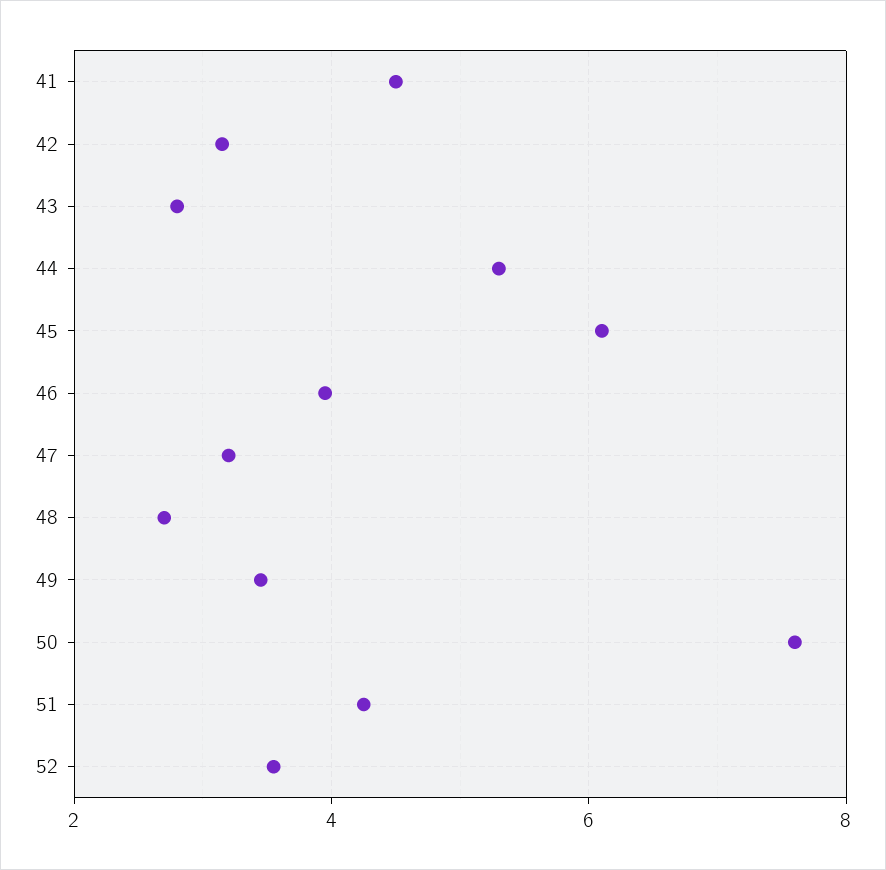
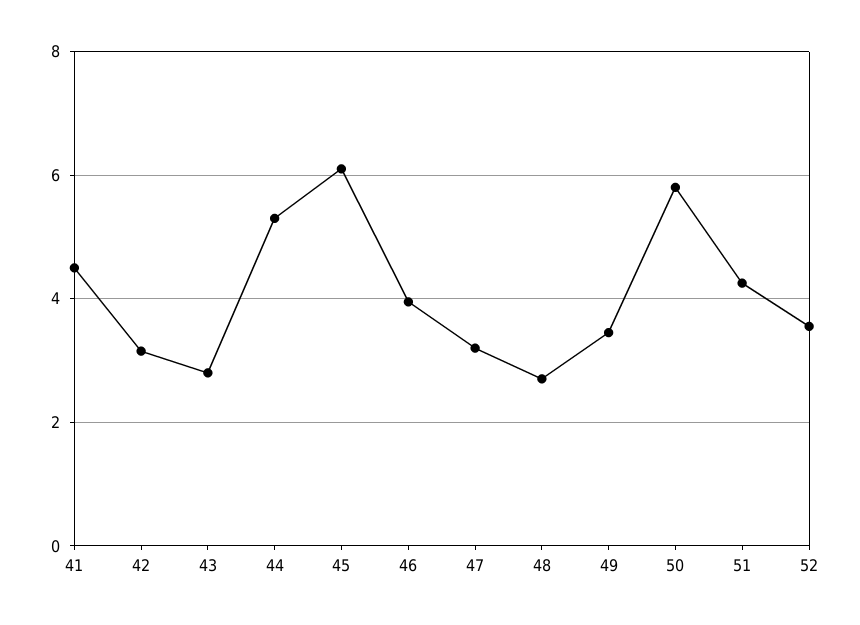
  {
    "41": 4.6,
    "42": 3.2,
    "43": 2.8,
    "44": 5.4,
    "45": 6.2,
    "46": 4,
    "47": 3.2,
    "48": 2.8,
    "49": 3.4,
-   "50": 7.6,
+   "50": 5.8,
    "51": 4.2,
    "52": 3.6
  }

